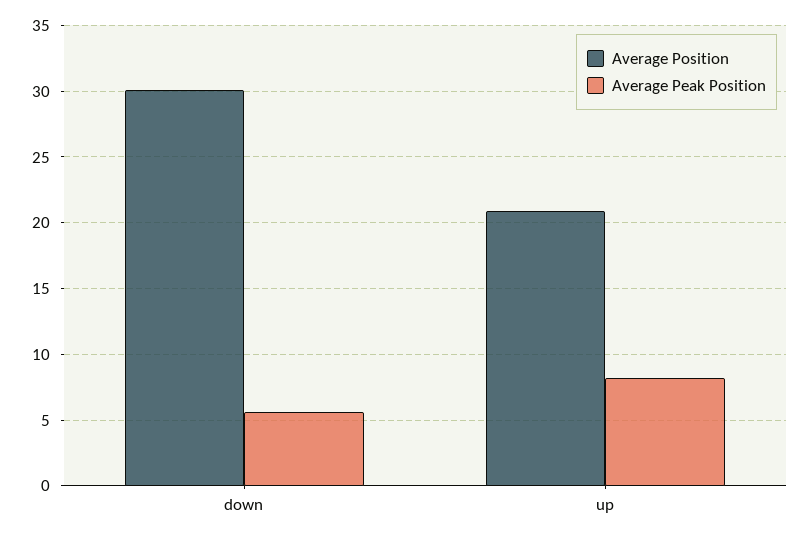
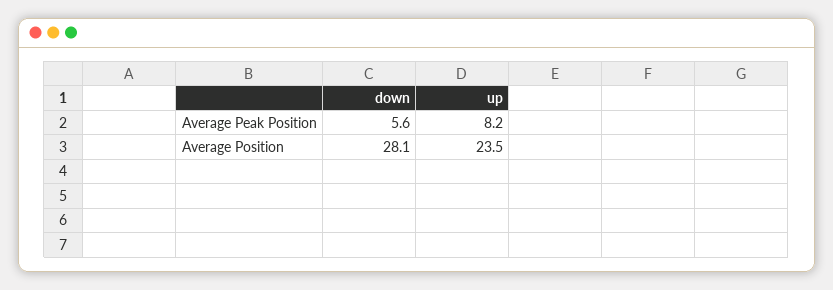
  {
    "Average Position": {
-     "down": 30,
+     "down": 28.1,
-     "up": 21
+     "up": 23.5
    },
    "Average Peak Position": {
      "down": 5.6,
      "up": 8.2
    }
  }

